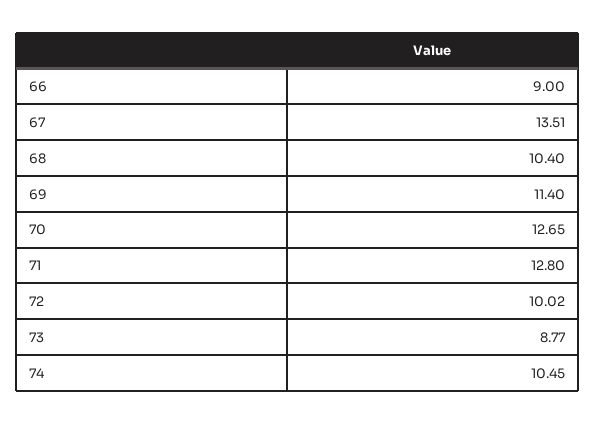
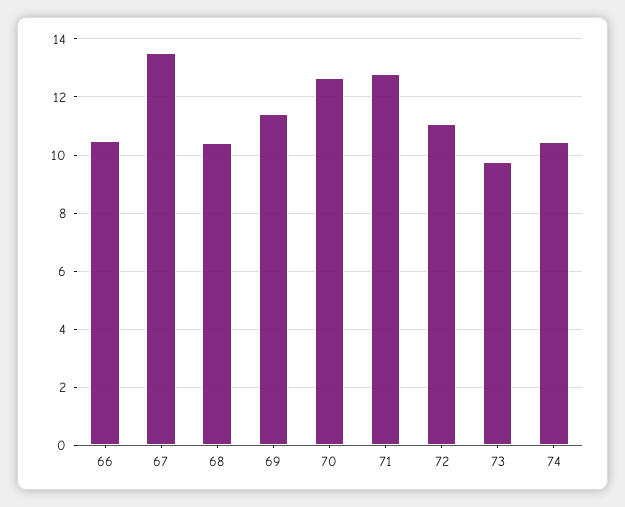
  {
-   "66": 9,
+   "66": 10.5,
    "67": 13.51,
    "68": 10.4,
    "69": 11.4,
    "70": 12.65,
    "71": 12.8,
-   "72": 10.02,
+   "72": 11,
-   "73": 8.77,
+   "73": 9.75,
    "74": 10.45
  }

